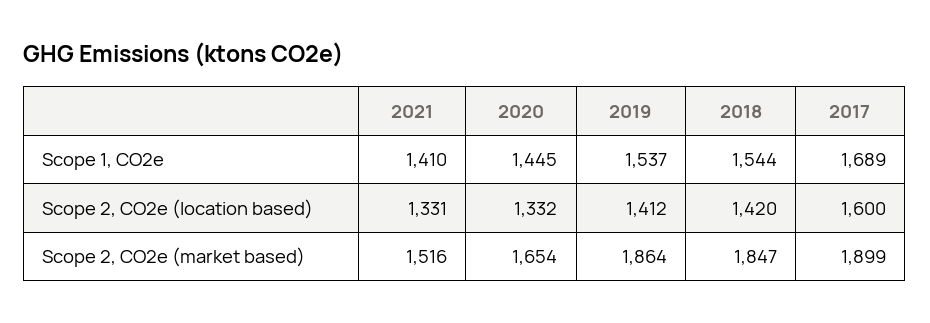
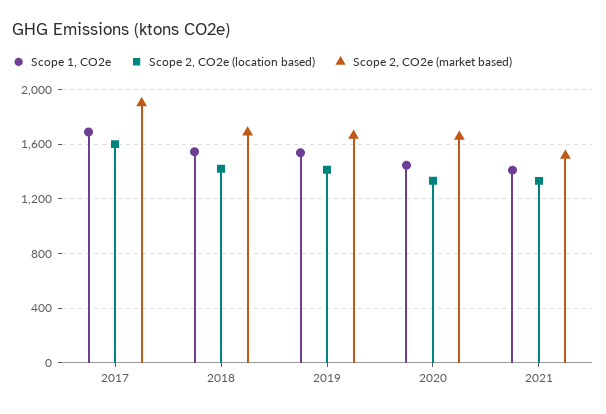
  {
    "Scope 1, CO2e": {
      "2021": 1410,
      "2020": 1445,
      "2019": 1537,
      "2018": 1544,
      "2017": 1689
    },
    "Scope 2, CO2e (location based)": {
      "2021": 1331,
      "2020": 1332,
      "2019": 1412,
      "2018": 1420,
      "2017": 1600
    },
    "Scope 2, CO2e (market based)": {
      "2021": 1516,
      "2020": 1654,
-     "2019": 1864,
+     "2019": 1650,
-     "2018": 1847,
+     "2018": 1700,
      "2017": 1899
    }
  }

